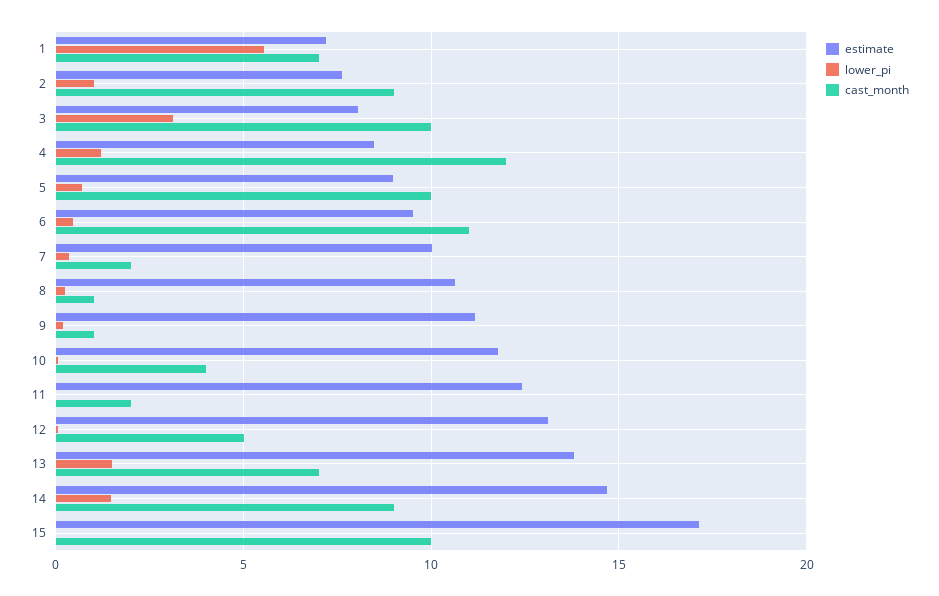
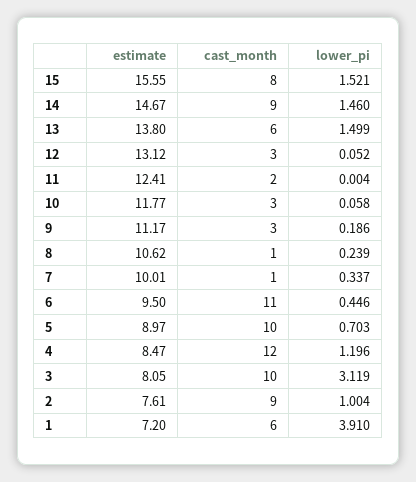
  {
    "estimate": {
      "1": 7.2,
      "2": 7.61,
      "3": 8.05,
      "4": 8.47,
      "5": 8.97,
      "6": 9.5,
      "7": 10.01,
      "8": 10.62,
      "9": 11.17,
      "10": 11.77,
      "11": 12.41,
      "12": 13.12,
      "13": 13.8,
      "14": 14.67,
-     "15": 17
+     "15": 15.55
    },
    "lower_pi": {
-     "1": 5.5,
+     "1": 3.91,
      "2": 1.004,
      "3": 3.119,
      "4": 1.196,
      "5": 0.703,
      "6": 0.446,
      "7": 0.337,
      "8": 0.239,
      "9": 0.186,
      "10": 0.058,
      "11": 0.004,
      "12": 0.052,
      "13": 1.499,
      "14": 1.46,
-     "15": 0
+     "15": 1.521
    },
    "cast_month": {
-     "1": 7,
+     "1": 6,
      "2": 9,
      "3": 10,
      "4": 12,
      "5": 10,
      "6": 11,
-     "7": 2,
+     "7": 1,
      "8": 1,
-     "9": 1,
+     "9": 3,
-     "10": 4,
+     "10": 3,
      "11": 2,
-     "12": 5,
+     "12": 3,
-     "13": 7,
+     "13": 6,
      "14": 9,
-     "15": 10
+     "15": 8
    }
  }

